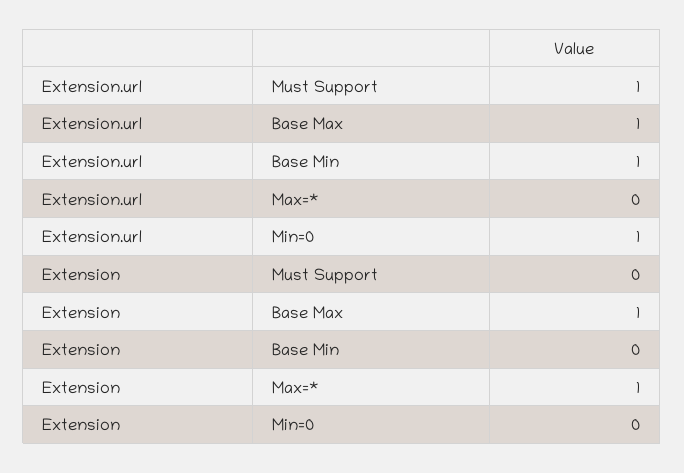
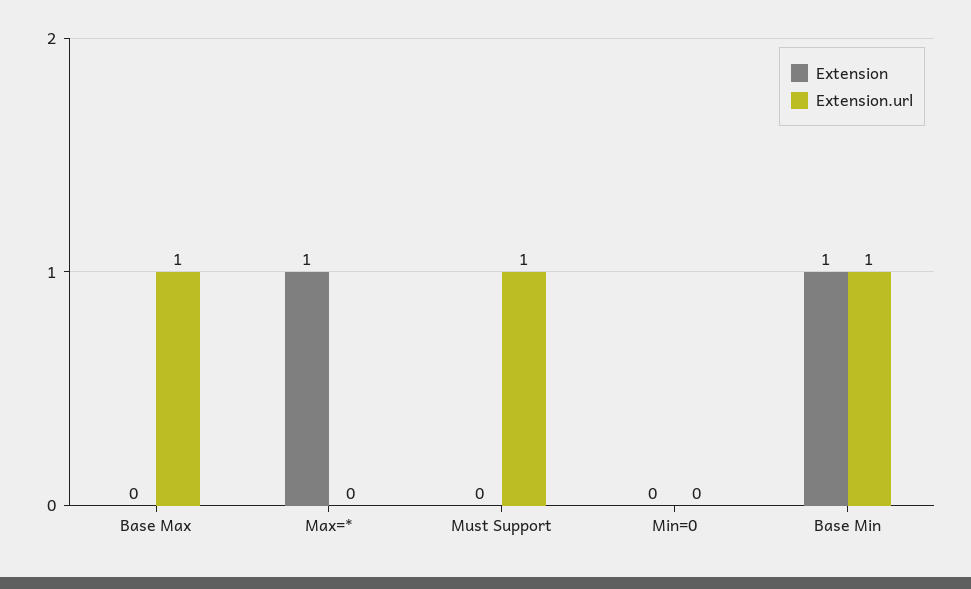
  {
    "Extension.url": {
      "Must Support": 1,
      "Base Max": 1,
      "Base Min": 1,
      "Max=*": 0,
-     "Min=0": 1
+     "Min=0": 0
    },
    "Extension": {
      "Must Support": 0,
-     "Base Max": 1,
+     "Base Max": 0,
-     "Base Min": 0,
+     "Base Min": 1,
      "Max=*": 1,
      "Min=0": 0
    }
  }

